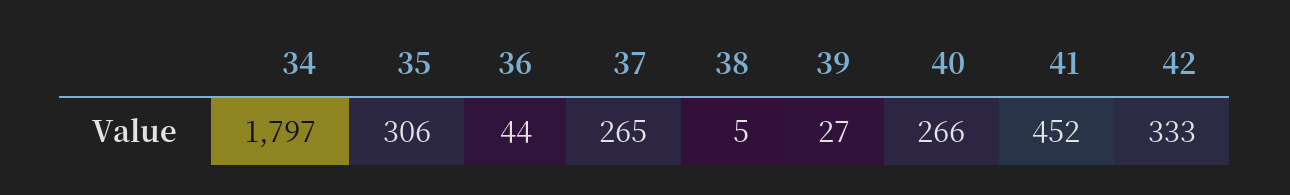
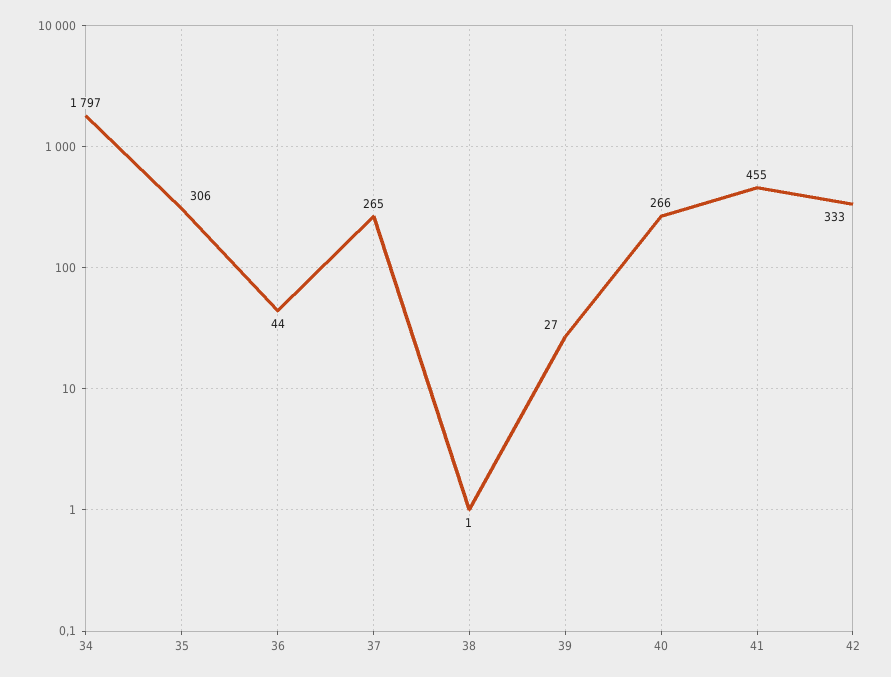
  {
    "34": 1797,
    "35": 306,
    "36": 44,
    "37": 265,
-   "38": 5,
+   "38": 1,
    "39": 27,
    "40": 266,
-   "41": 452,
+   "41": 455,
    "42": 333
  }

